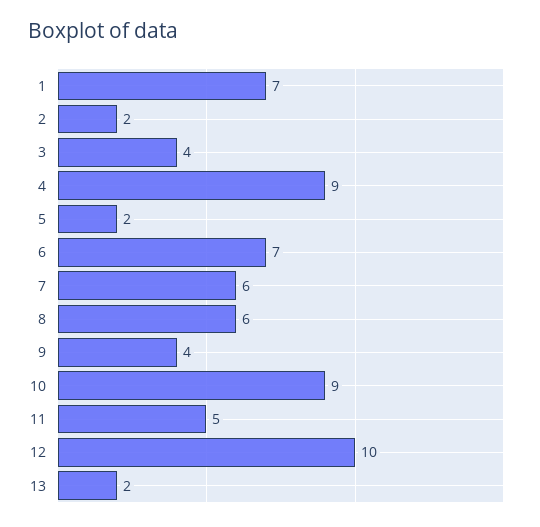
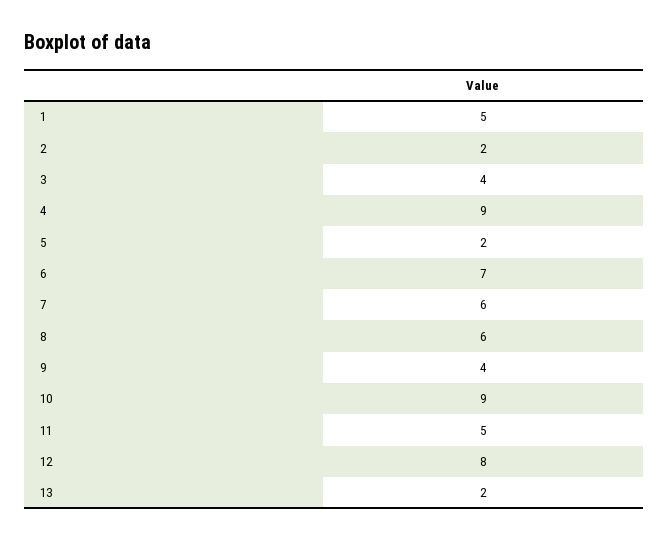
  {
-   "1": 7,
+   "1": 5,
    "2": 2,
    "3": 4,
    "4": 9,
    "5": 2,
    "6": 7,
    "7": 6,
    "8": 6,
    "9": 4,
    "10": 9,
    "11": 5,
-   "12": 10,
+   "12": 8,
    "13": 2
  }

